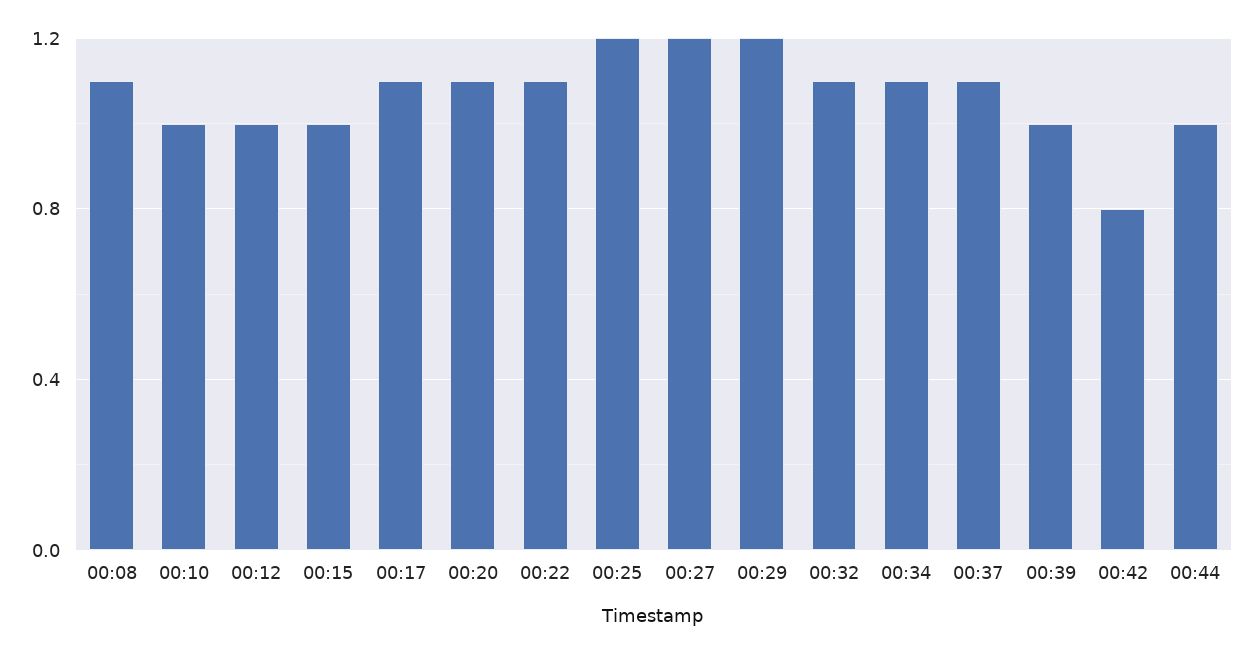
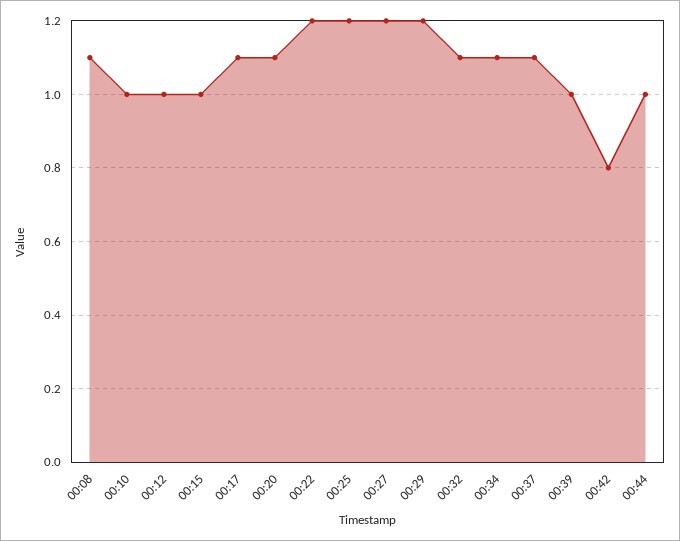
  {
    "00:08": 1.1,
    "00:10": 1,
    "00:12": 1,
    "00:15": 1,
    "00:17": 1.1,
    "00:20": 1.1,
-   "00:22": 1.1,
+   "00:22": 1.2,
    "00:25": 1.2,
    "00:27": 1.2,
    "00:29": 1.2,
    "00:32": 1.1,
    "00:34": 1.1,
    "00:37": 1.1,
    "00:39": 1,
    "00:42": 0.8,
    "00:44": 1
  }

